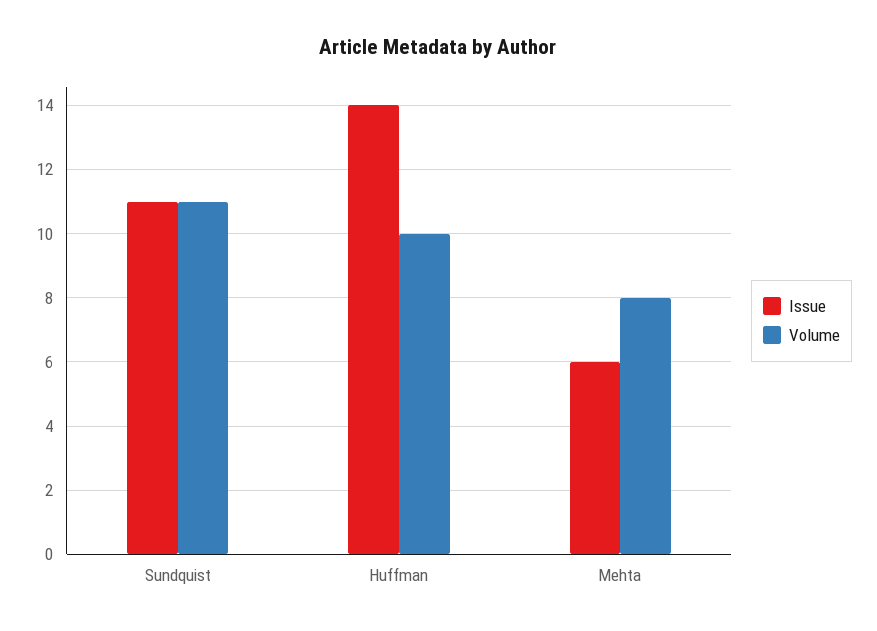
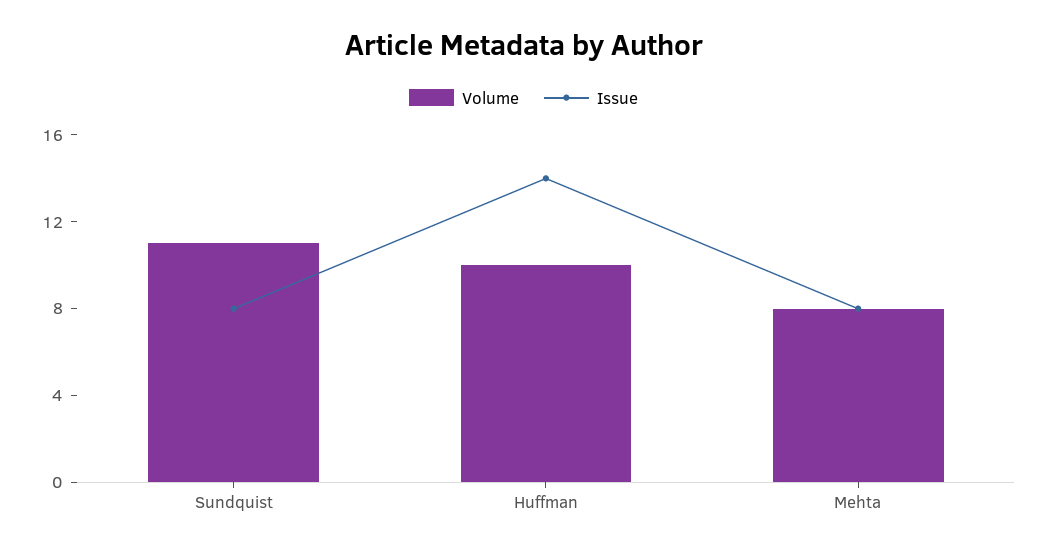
  {
    "Issue": {
-     "Sundquist": 11,
+     "Sundquist": 8,
      "Huffman": 14,
-     "Mehta": 6
+     "Mehta": 8
    },
    "Volume": {
      "Sundquist": 11,
      "Huffman": 10,
      "Mehta": 8
    }
  }

